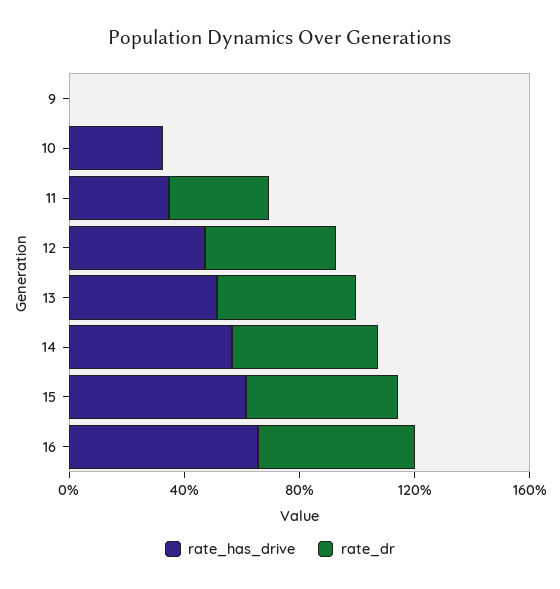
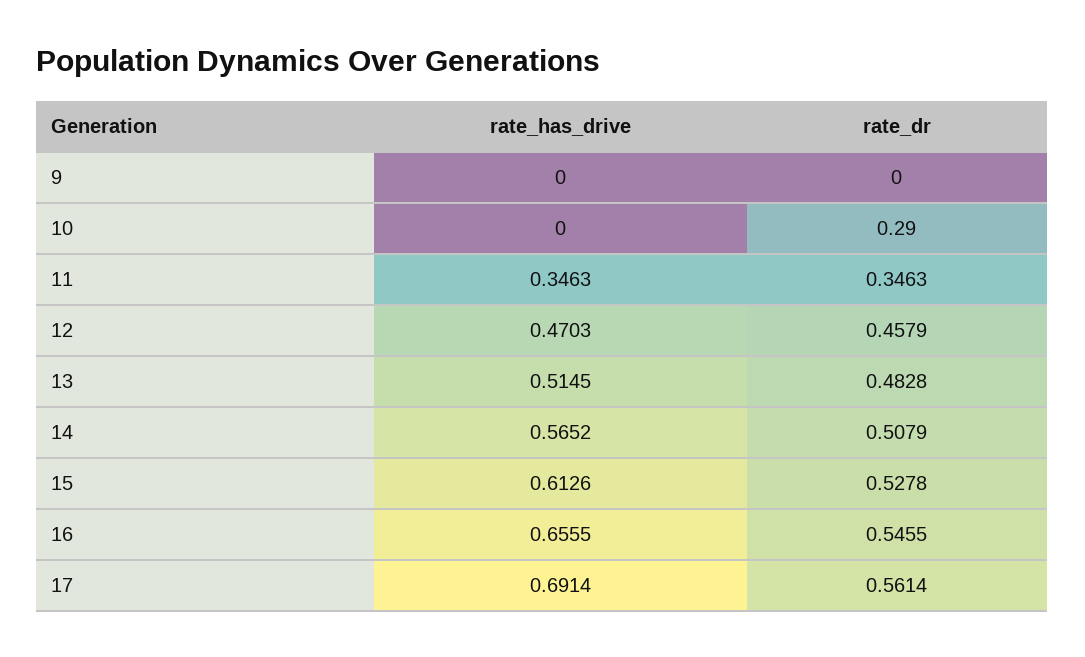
  {
    "rate_has_drive": {
      "9": 0,
-     "10": 0.3,
+     "10": 0,
      "11": 0.3463,
      "12": 0.4703,
      "13": 0.5145,
      "14": 0.5652,
      "15": 0.6126,
-     "16": 0.6555
+     "16": 0.6555,
+     "17": 0.6914
    },
    "rate_dr": {
      "9": 0,
-     "10": 0,
+     "10": 0.29,
      "11": 0.3463,
      "12": 0.4579,
      "13": 0.4828,
      "14": 0.5079,
      "15": 0.5278,
-     "16": 0.5455
+     "16": 0.5455,
+     "17": 0.5614
    }
  }

